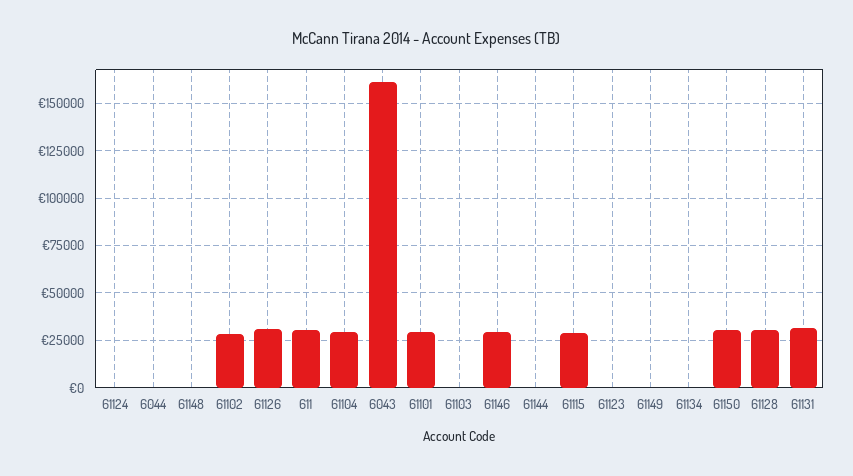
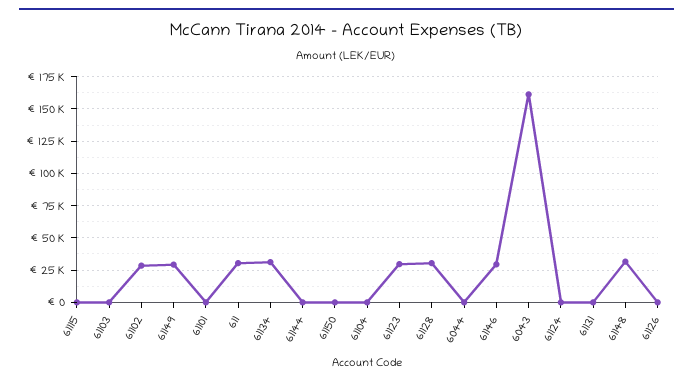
  {
    "61124": 0,
    "6044": 0,
-   "61148": 0,
+   "61148": 30000,
    "61102": 30000,
-   "61126": 30000,
+   "61126": 0,
    "611": 30000,
-   "61104": 30000,
+   "61104": 0,
    "6043": 160000,
-   "61101": 30000,
+   "61101": 0,
    "61103": 0,
    "61146": 30000,
    "61144": 0,
-   "61115": 30000,
+   "61115": 0,
-   "61123": 0,
+   "61123": 30000,
-   "61149": 0,
+   "61149": 30000,
-   "61134": 0,
+   "61134": 30000,
-   "61150": 30000,
+   "61150": 0,
    "61128": 30000,
-   "61131": 30000
+   "61131": 0
  }

